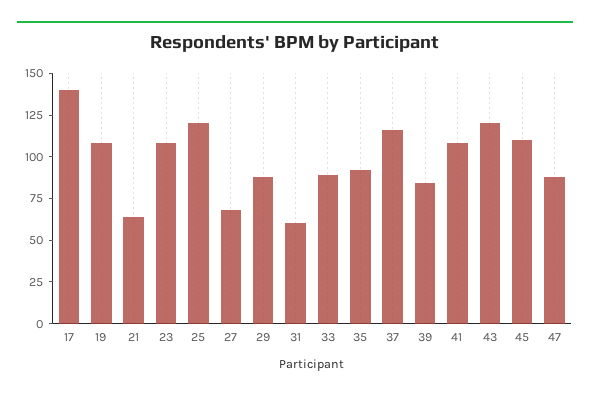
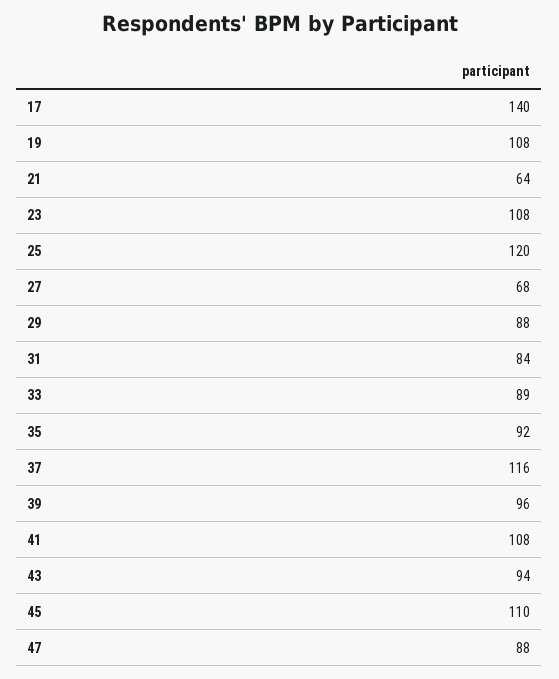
  {
    "17": 140,
    "19": 108,
    "21": 64,
    "23": 108,
    "25": 120,
    "27": 68,
    "29": 88,
-   "31": 60,
+   "31": 84,
    "33": 89,
    "35": 92,
    "37": 116,
-   "39": 85,
+   "39": 96,
    "41": 108,
-   "43": 120,
+   "43": 94,
    "45": 110,
    "47": 88
  }

